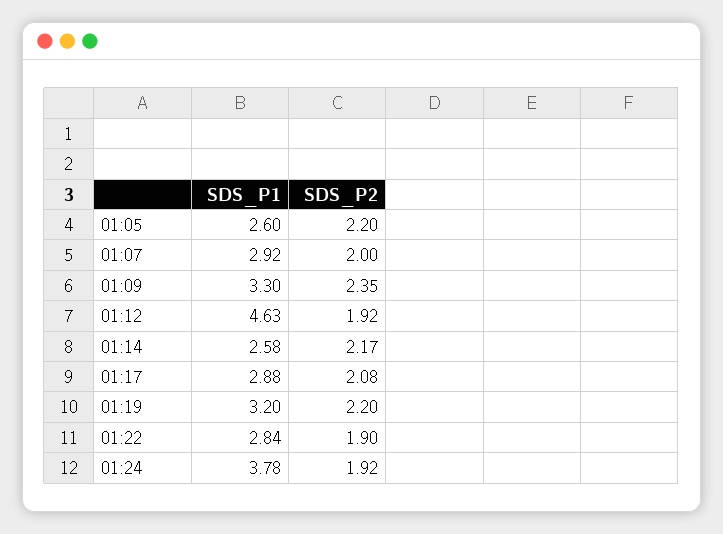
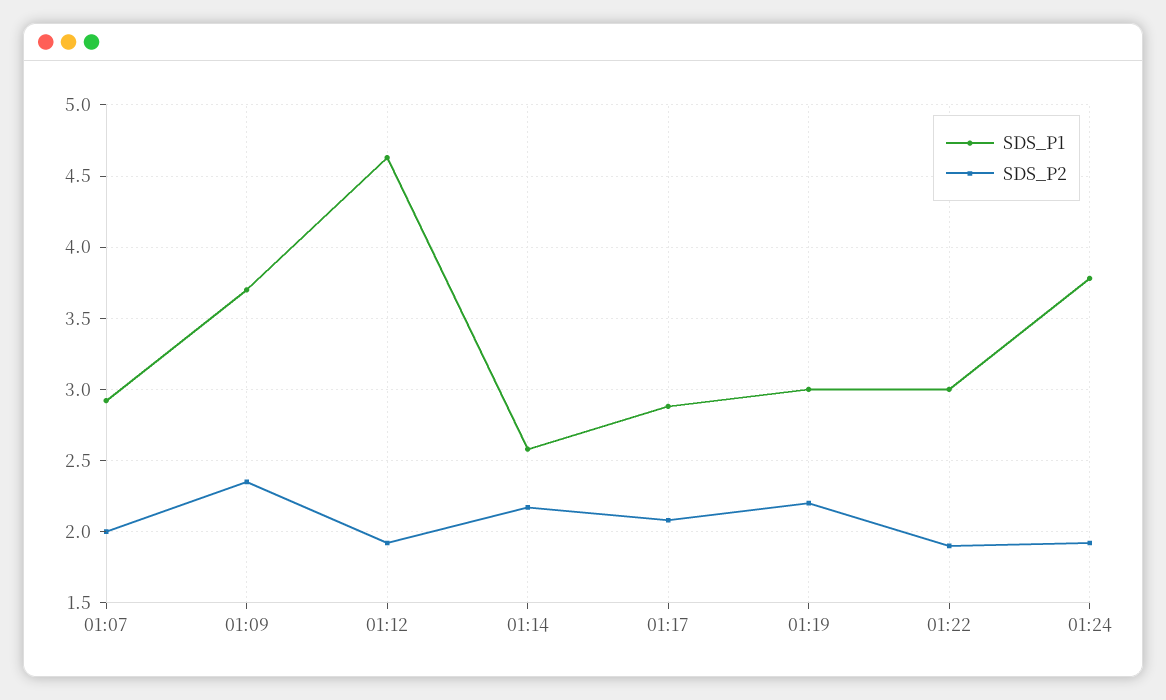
  {
    "SDS_P1": {
-     "01:05": 2.6,
      "01:07": 2.92,
-     "01:09": 3.3,
+     "01:09": 3.7,
      "01:12": 4.63,
      "01:14": 2.58,
      "01:17": 2.88,
-     "01:19": 3.2,
+     "01:19": 3,
-     "01:22": 2.84,
+     "01:22": 3,
      "01:24": 3.78
    },
    "SDS_P2": {
-     "01:05": 2.2,
      "01:07": 2,
      "01:09": 2.35,
      "01:12": 1.92,
      "01:14": 2.17,
      "01:17": 2.08,
      "01:19": 2.2,
      "01:22": 1.9,
      "01:24": 1.92
    }
  }

